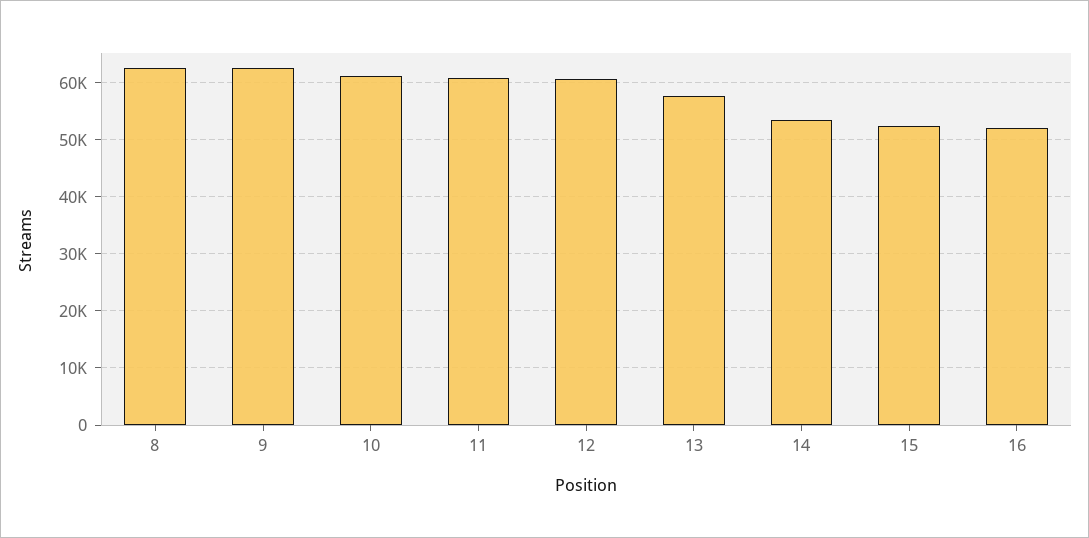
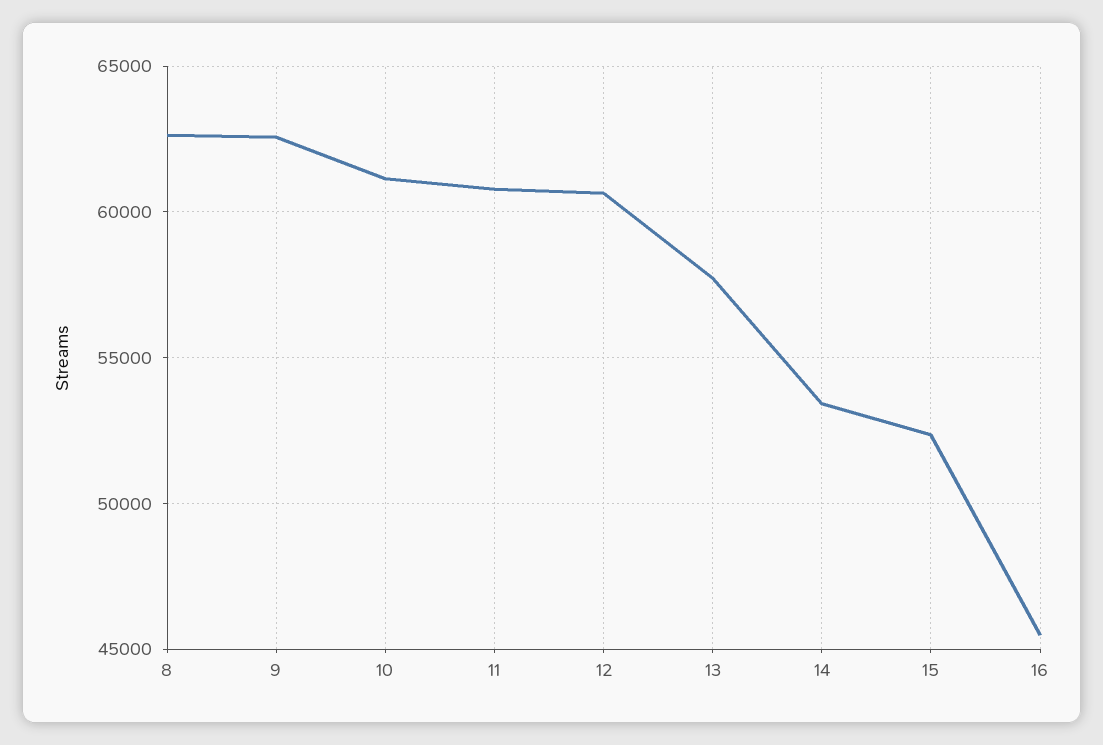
  {
    "8": 62500,
    "9": 62500,
    "10": 61000,
    "11": 61000,
    "12": 60500,
    "13": 57500,
    "14": 53500,
    "15": 52500,
-   "16": 52000
+   "16": 45500
  }

